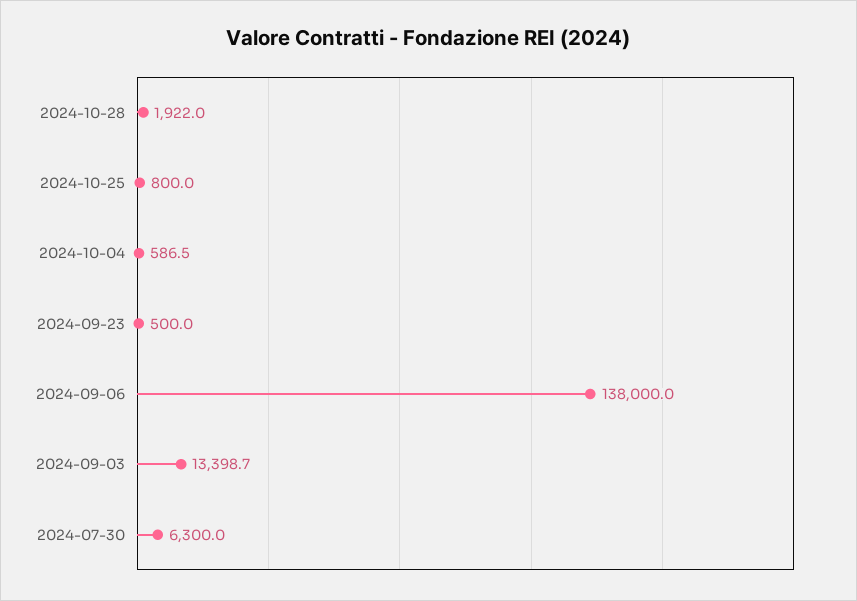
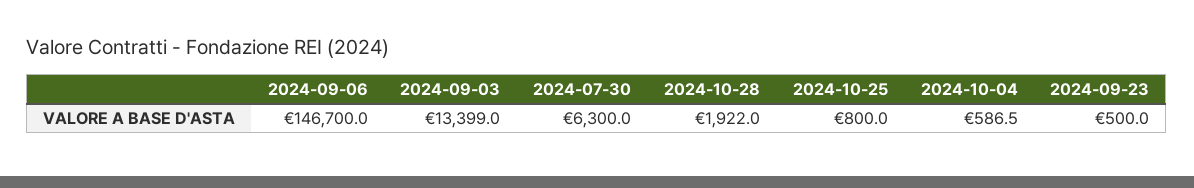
  {
    "2024-10-28": 1922,
    "2024-10-25": 800,
    "2024-10-04": 586.5,
    "2024-09-23": 500,
-   "2024-09-06": 138000,
+   "2024-09-06": 146700,
-   "2024-09-03": 13398.7,
+   "2024-09-03": 13399,
    "2024-07-30": 6300
  }

